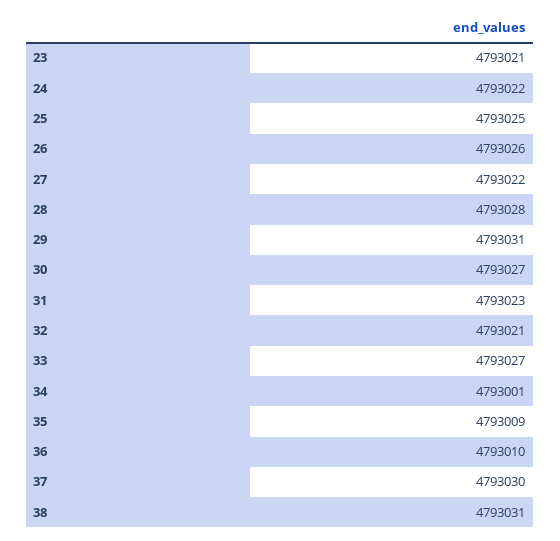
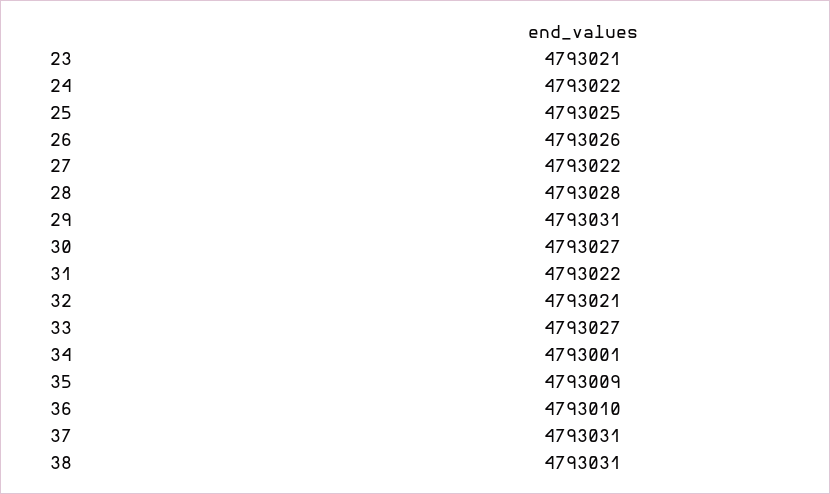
  {
    "23": 4793021,
    "24": 4793022,
    "25": 4793025,
    "26": 4793026,
    "27": 4793022,
    "28": 4793028,
    "29": 4793031,
    "30": 4793027,
-   "31": 4793023,
+   "31": 4793022,
    "32": 4793021,
    "33": 4793027,
    "34": 4793001,
    "35": 4793009,
    "36": 4793010,
-   "37": 4793030,
+   "37": 4793031,
    "38": 4793031
  }

